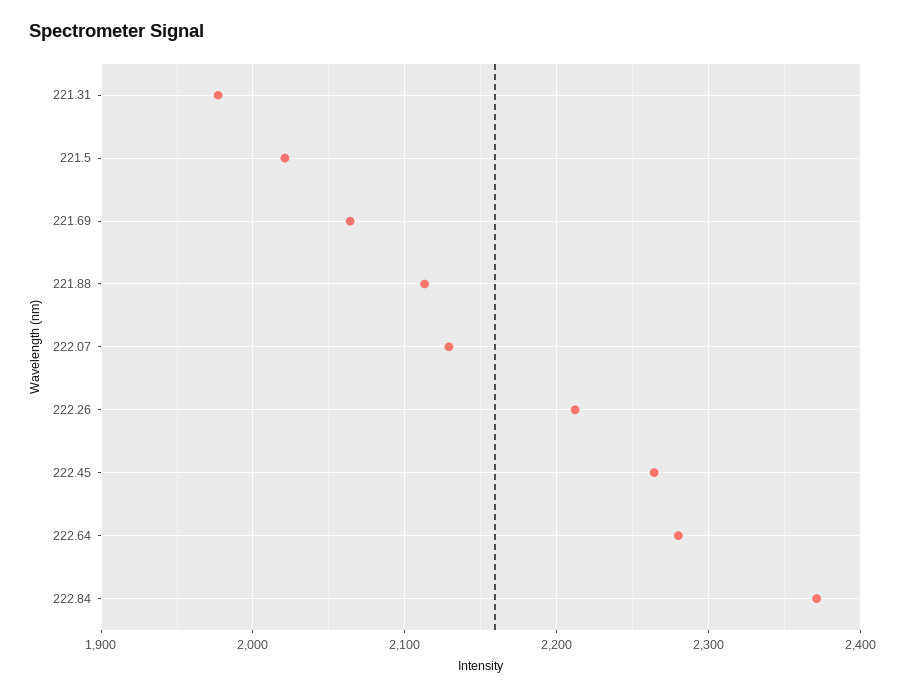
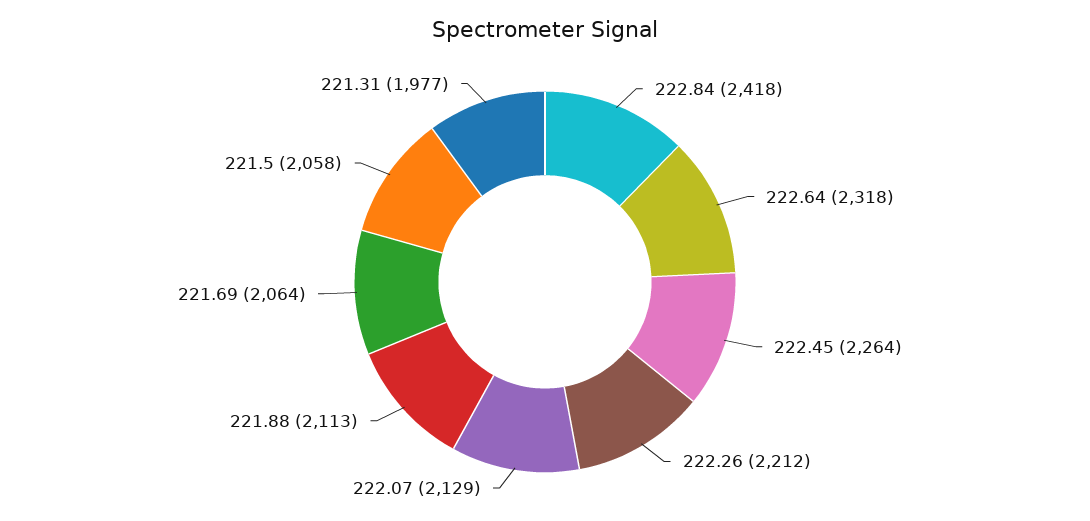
  {
    "221.31": 1977,
-   "221.5": 2020,
+   "221.5": 2058,
    "221.69": 2064,
    "221.88": 2113,
    "222.07": 2129,
    "222.26": 2212,
    "222.45": 2264,
-   "222.64": 2280,
+   "222.64": 2318,
-   "222.84": 2370
+   "222.84": 2418
  }

